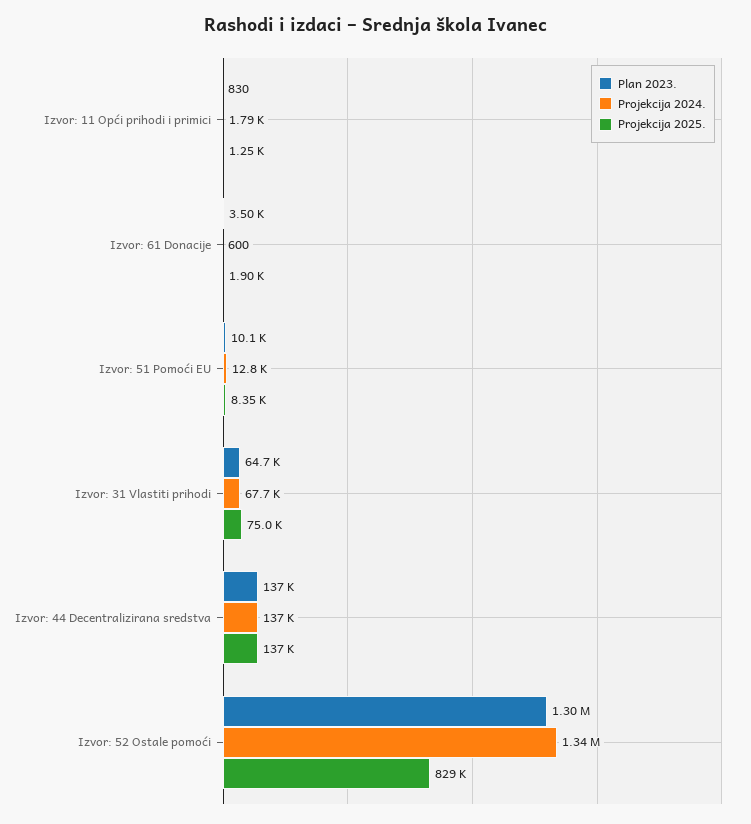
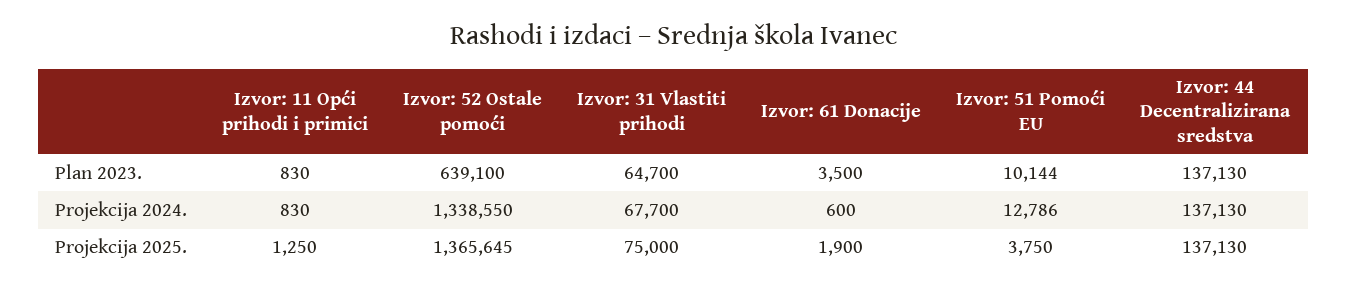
  {
    "Plan 2023.": {
      "Izvor: 11 Opći prihodi i primici": 830,
      "Izvor: 61 Donacije": 3500,
      "Izvor: 51 Pomoći EU": 10144,
      "Izvor: 31 Vlastiti prihodi": 64700,
      "Izvor: 44 Decentralizirana sredstva": 137130,
-     "Izvor: 52 Ostale pomoći": 1300000
+     "Izvor: 52 Ostale pomoći": 639100
    },
    "Projekcija 2024.": {
-     "Izvor: 11 Opći prihodi i primici": 1790,
+     "Izvor: 11 Opći prihodi i primici": 830,
      "Izvor: 61 Donacije": 600,
      "Izvor: 51 Pomoći EU": 12786,
      "Izvor: 31 Vlastiti prihodi": 67700,
      "Izvor: 44 Decentralizirana sredstva": 137130,
      "Izvor: 52 Ostale pomoći": 1338550
    },
    "Projekcija 2025.": {
      "Izvor: 11 Opći prihodi i primici": 1250,
      "Izvor: 61 Donacije": 1900,
-     "Izvor: 51 Pomoći EU": 8350,
+     "Izvor: 51 Pomoći EU": 3750,
      "Izvor: 31 Vlastiti prihodi": 75000,
      "Izvor: 44 Decentralizirana sredstva": 137130,
-     "Izvor: 52 Ostale pomoći": 829000
+     "Izvor: 52 Ostale pomoći": 1365645
    }
  }

